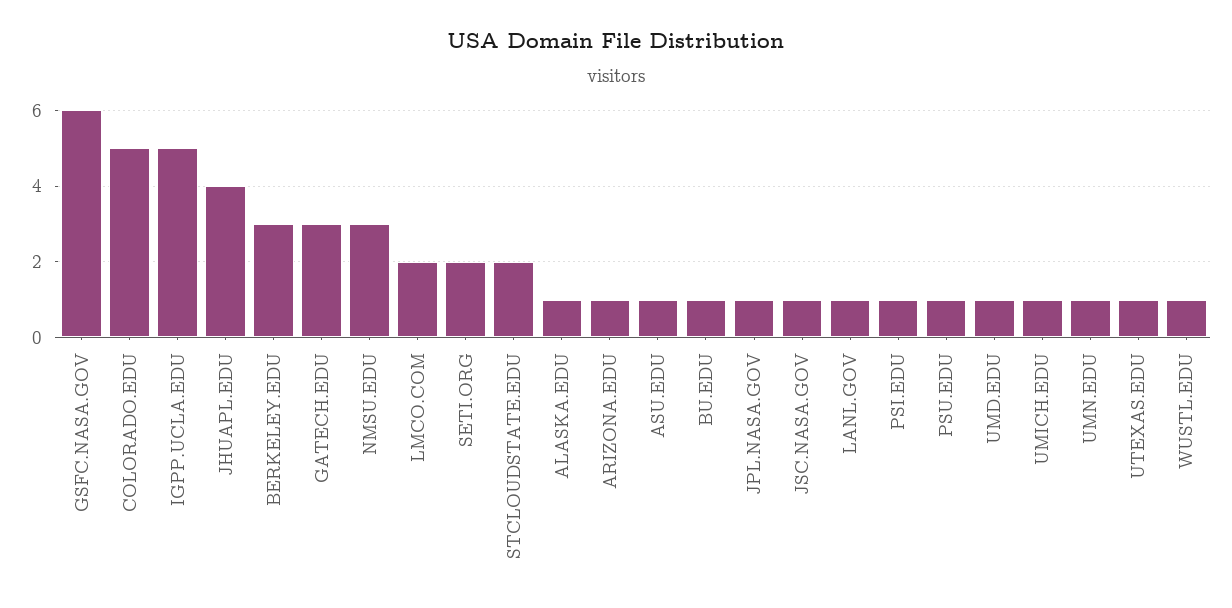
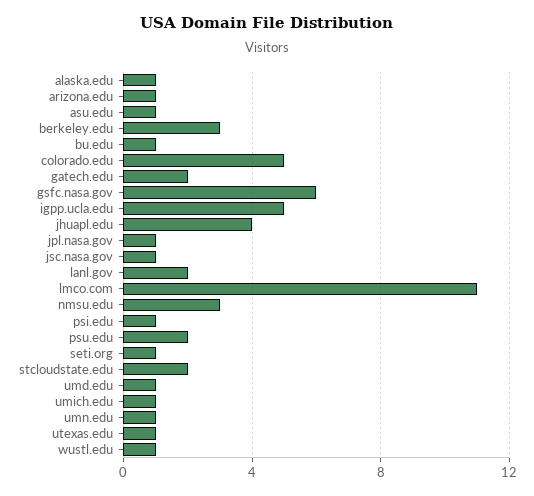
  {
    "GSFC.NASA.GOV": 6,
    "COLORADO.EDU": 5,
    "IGPP.UCLA.EDU": 5,
    "JHUAPL.EDU": 4,
    "BERKELEY.EDU": 3,
-   "GATECH.EDU": 3,
+   "GATECH.EDU": 2,
    "NMSU.EDU": 3,
-   "LMCO.COM": 2,
+   "LMCO.COM": 11,
-   "SETI.ORG": 2,
+   "SETI.ORG": 1,
    "STCLOUDSTATE.EDU": 2,
    "ALASKA.EDU": 1,
    "ARIZONA.EDU": 1,
    "ASU.EDU": 1,
    "BU.EDU": 1,
    "JPL.NASA.GOV": 1,
    "JSC.NASA.GOV": 1,
-   "LANL.GOV": 1,
+   "LANL.GOV": 2,
    "PSI.EDU": 1,
-   "PSU.EDU": 1,
+   "PSU.EDU": 2,
    "UMD.EDU": 1,
    "UMICH.EDU": 1,
    "UMN.EDU": 1,
    "UTEXAS.EDU": 1,
    "WUSTL.EDU": 1
  }

